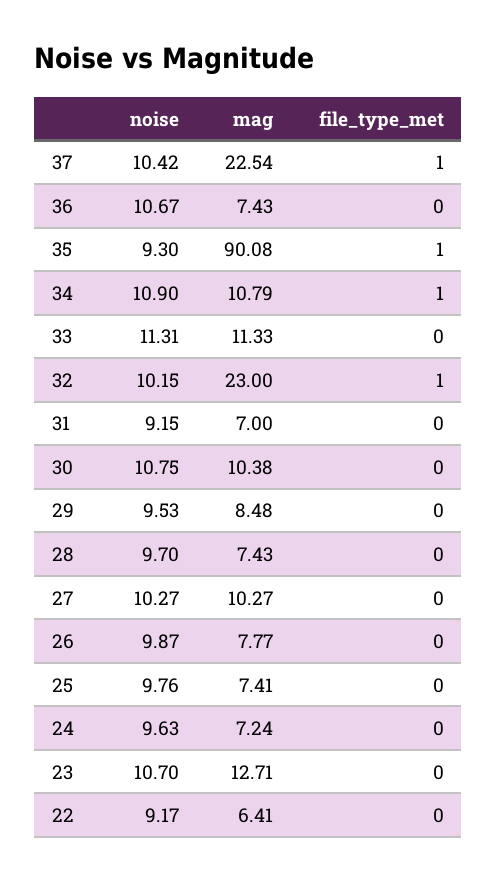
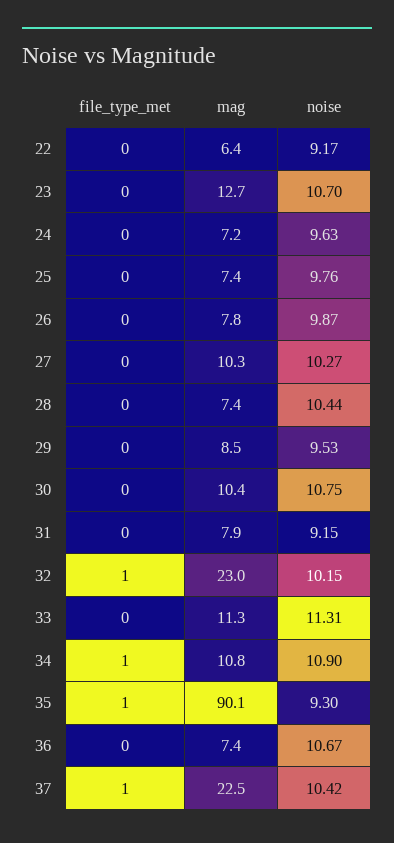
  {
    "noise": {
      "37": 10.42,
      "36": 10.67,
      "35": 9.3,
      "34": 10.9,
      "33": 11.31,
      "32": 10.15,
      "31": 9.15,
      "30": 10.75,
      "29": 9.53,
-     "28": 9.7,
+     "28": 10.44,
      "27": 10.27,
      "26": 9.87,
      "25": 9.76,
      "24": 9.63,
      "23": 10.7,
      "22": 9.17
    },
    "mag": {
      "37": 22.54,
      "36": 7.43,
      "35": 90.08,
      "34": 10.79,
      "33": 11.33,
      "32": 23,
-     "31": 7,
+     "31": 7.9,
      "30": 10.38,
      "29": 8.48,
      "28": 7.43,
      "27": 10.27,
      "26": 7.77,
      "25": 7.41,
      "24": 7.24,
      "23": 12.71,
      "22": 6.41
    },
    "file_type_met": {
      "37": 1,
      "36": 0,
      "35": 1,
      "34": 1,
      "33": 0,
      "32": 1,
      "31": 0,
      "30": 0,
      "29": 0,
      "28": 0,
      "27": 0,
      "26": 0,
      "25": 0,
      "24": 0,
      "23": 0,
      "22": 0
    }
  }

